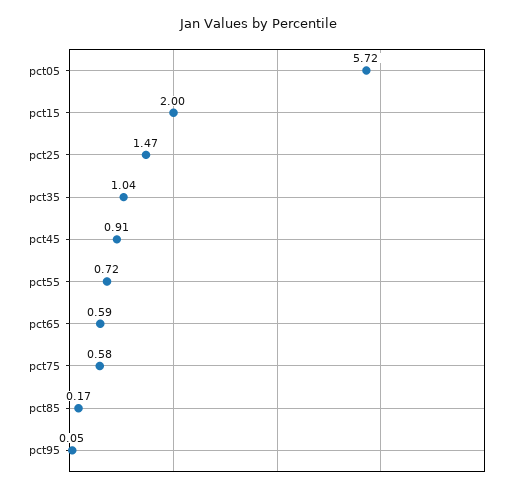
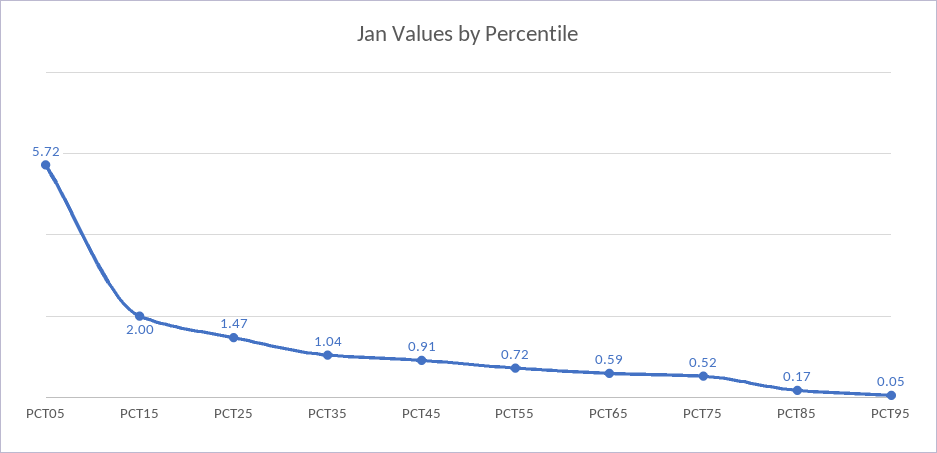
  {
    "pct05": 5.72,
    "pct15": 2,
    "pct25": 1.47,
    "pct35": 1.04,
    "pct45": 0.91,
    "pct55": 0.72,
    "pct65": 0.59,
-   "pct75": 0.58,
+   "pct75": 0.52,
    "pct85": 0.17,
    "pct95": 0.05
  }

